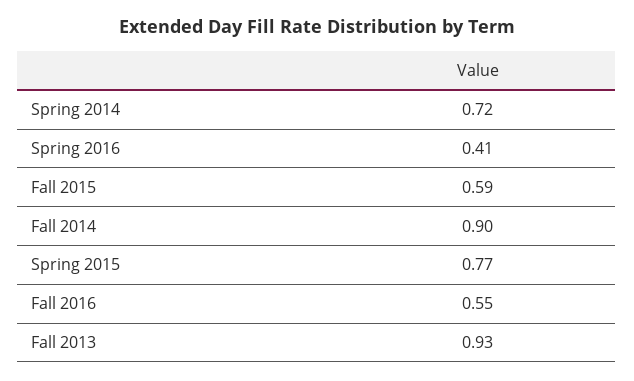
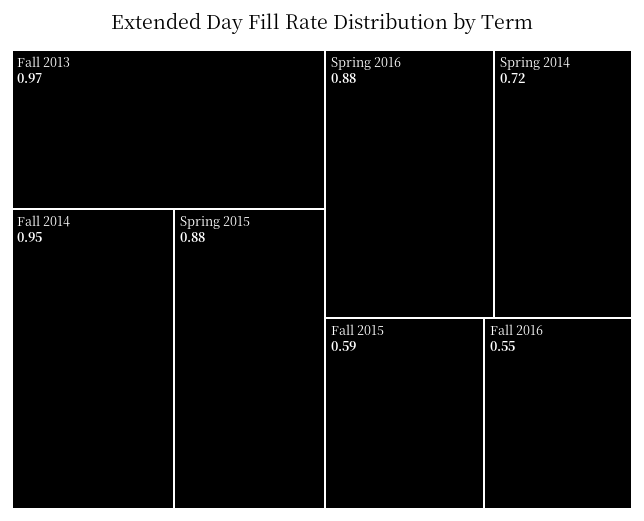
  {
    "Spring 2014": 0.72,
-   "Spring 2016": 0.41,
+   "Spring 2016": 0.88,
    "Fall 2015": 0.59,
-   "Fall 2014": 0.9,
+   "Fall 2014": 0.95,
-   "Spring 2015": 0.77,
+   "Spring 2015": 0.88,
    "Fall 2016": 0.55,
-   "Fall 2013": 0.93
+   "Fall 2013": 0.97
  }

